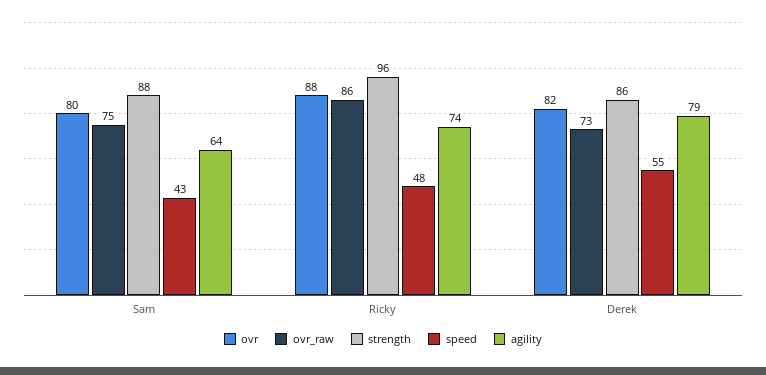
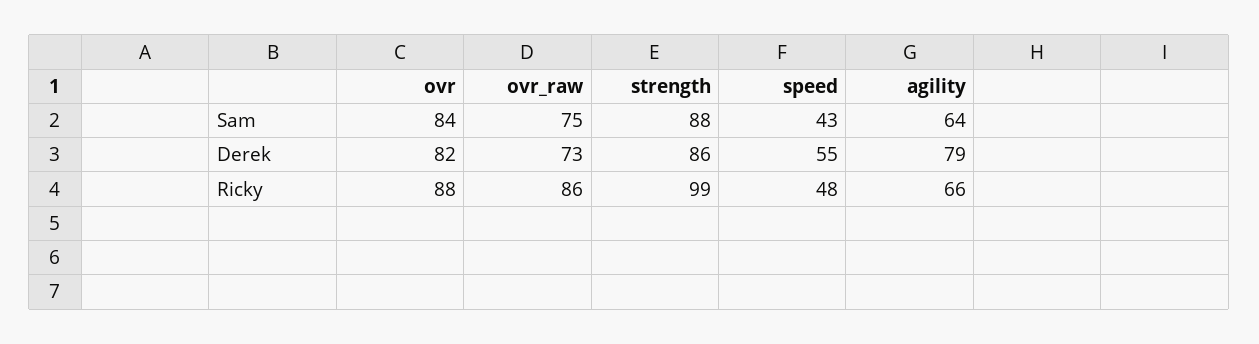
  {
    "ovr": {
-     "Sam": 80,
+     "Sam": 84,
      "Ricky": 88,
      "Derek": 82
    },
    "ovr_raw": {
      "Sam": 75,
      "Ricky": 86,
      "Derek": 73
    },
    "strength": {
      "Sam": 88,
-     "Ricky": 96,
+     "Ricky": 99,
      "Derek": 86
    },
    "speed": {
      "Sam": 43,
      "Ricky": 48,
      "Derek": 55
    },
    "agility": {
      "Sam": 64,
-     "Ricky": 74,
+     "Ricky": 66,
      "Derek": 79
    }
  }

